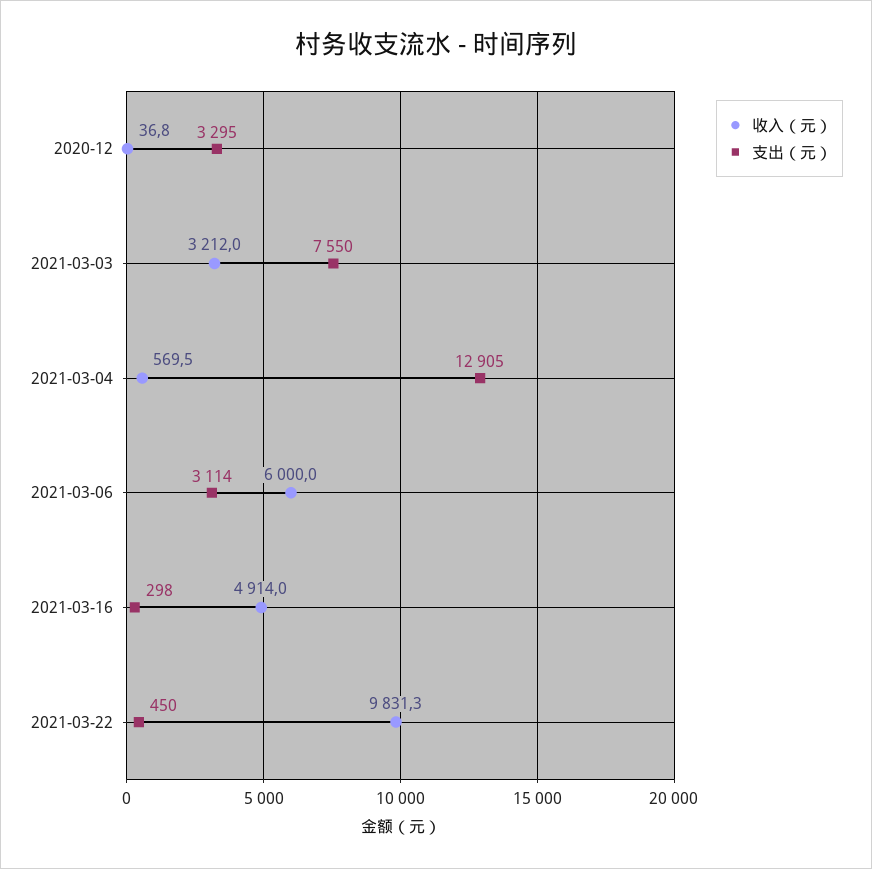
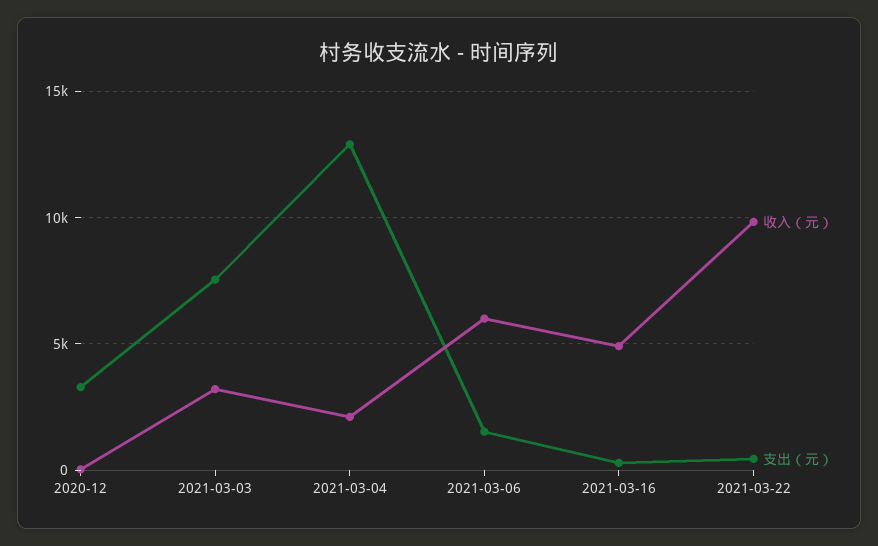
  {
    "收入（元）": {
      "2020-12": 36.8,
      "2021-03-03": 3212,
-     "2021-03-04": 569.5,
+     "2021-03-04": 2000,
      "2021-03-06": 6000,
      "2021-03-16": 4914,
      "2021-03-22": 9831.3
    },
    "支出（元）": {
      "2020-12": 3295,
      "2021-03-03": 7550,
      "2021-03-04": 12905,
-     "2021-03-06": 3114,
+     "2021-03-06": 1500,
      "2021-03-16": 298,
      "2021-03-22": 450
    }
  }

